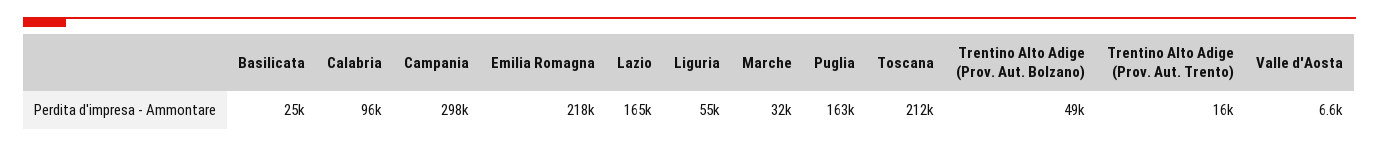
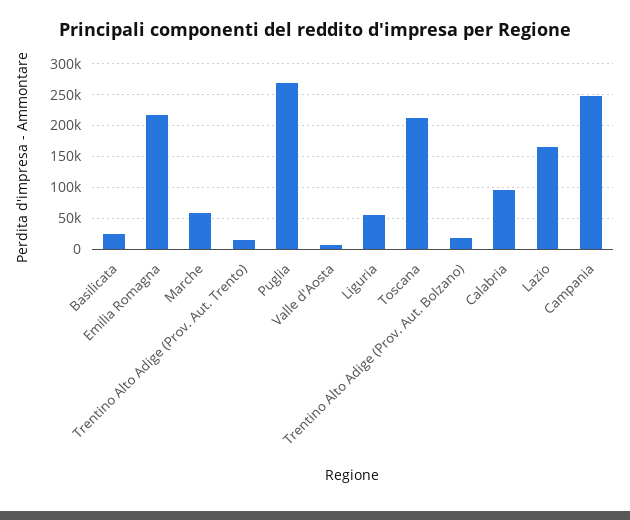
  {
    "Basilicata": 25000,
    "Calabria": 96000,
-   "Campania": 298000,
+   "Campania": 250000,
    "Emilia Romagna": 218000,
    "Lazio": 165000,
    "Liguria": 55000,
-   "Marche": 32000,
+   "Marche": 60000,
-   "Puglia": 163000,
+   "Puglia": 270000,
    "Toscana": 212000,
-   "Trentino Alto Adige (Prov. Aut. Bolzano)": 49000,
+   "Trentino Alto Adige (Prov. Aut. Bolzano)": 20000,
    "Trentino Alto Adige (Prov. Aut. Trento)": 16000,
    "Valle d'Aosta": 6600
  }

